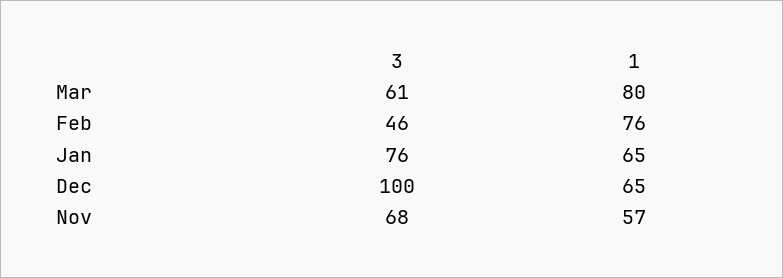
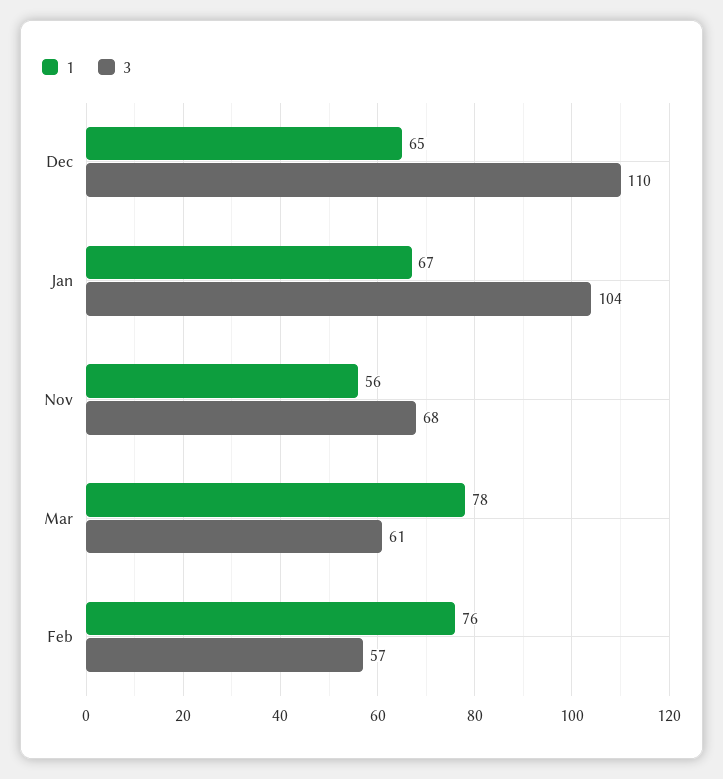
  {
    "3": {
      "Mar": 61,
-     "Feb": 46,
+     "Feb": 57,
-     "Jan": 76,
+     "Jan": 104,
-     "Dec": 100,
+     "Dec": 110,
      "Nov": 68
    },
    "1": {
-     "Mar": 80,
+     "Mar": 78,
      "Feb": 76,
-     "Jan": 65,
+     "Jan": 67,
      "Dec": 65,
-     "Nov": 57
+     "Nov": 56
    }
  }

